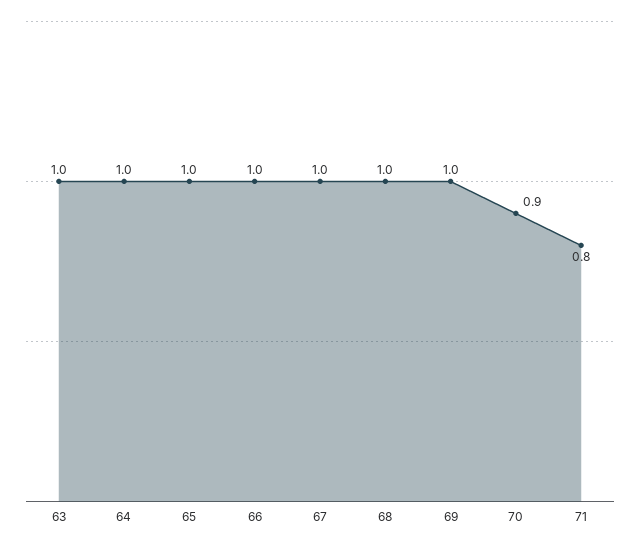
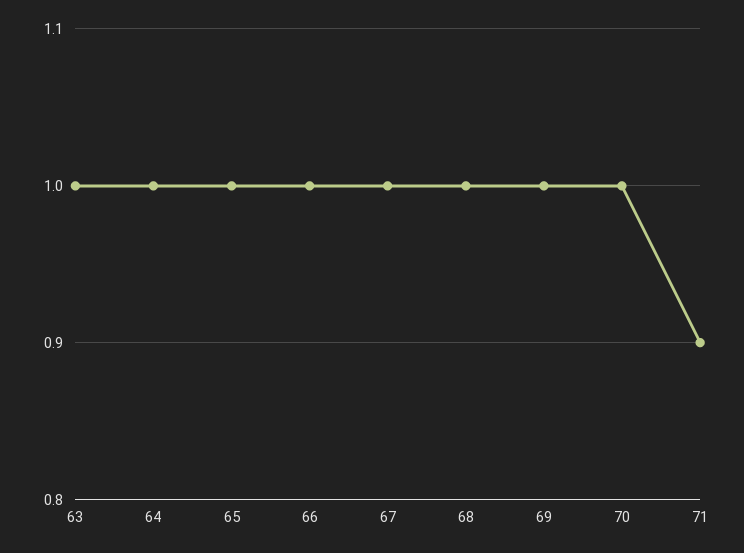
  {
    "63": 1,
    "64": 1,
    "65": 1,
    "66": 1,
    "67": 1,
    "68": 1,
    "69": 1,
-   "70": 0.9,
+   "70": 1,
-   "71": 0.8
+   "71": 0.9
  }

